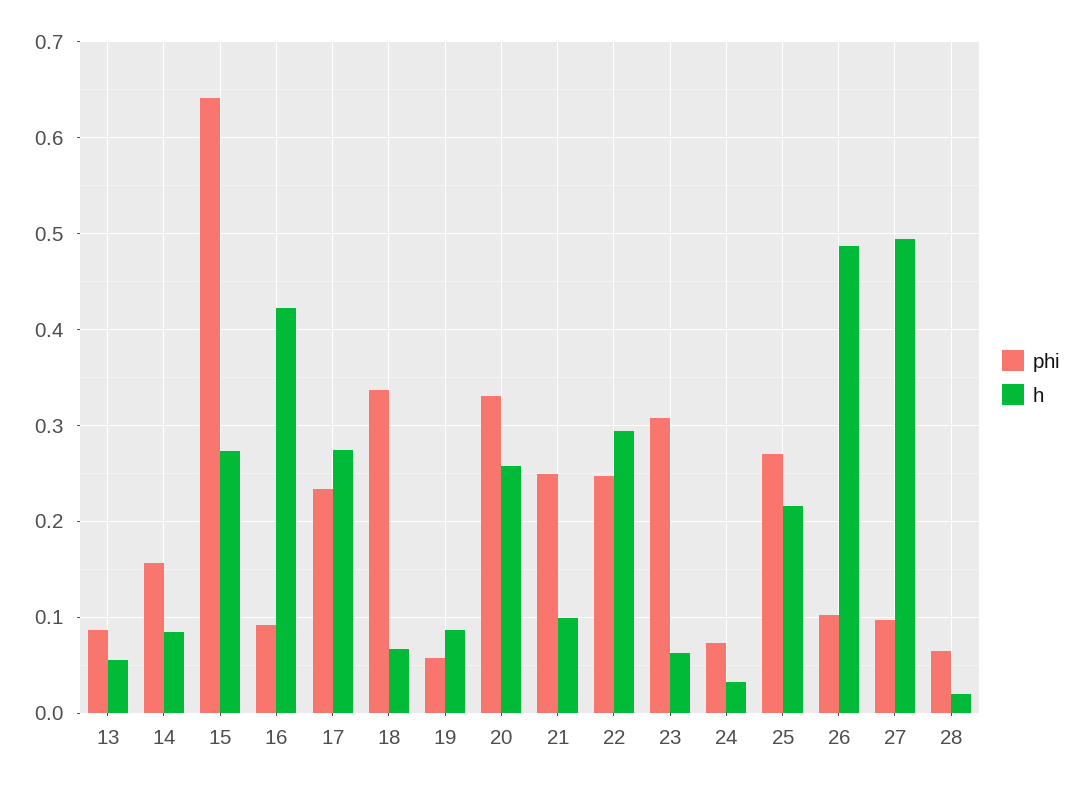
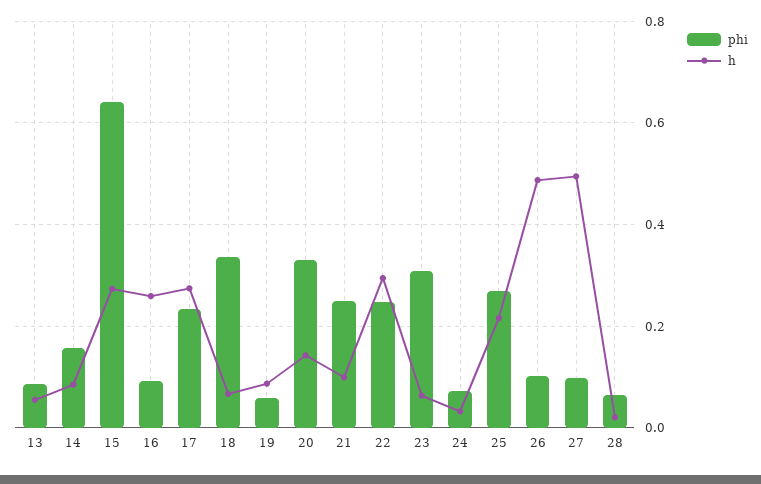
  {
    "phi": {
      "13": 0.09,
      "14": 0.16,
      "15": 0.64,
      "16": 0.09,
      "17": 0.23,
      "18": 0.34,
      "19": 0.06,
      "20": 0.33,
      "21": 0.25,
      "22": 0.25,
      "23": 0.31,
      "24": 0.07,
      "25": 0.27,
      "26": 0.1,
      "27": 0.1,
      "28": 0.07
    },
    "h": {
      "13": 0.06,
      "14": 0.09,
      "15": 0.27,
-     "16": 0.42,
+     "16": 0.26,
      "17": 0.27,
      "18": 0.07,
      "19": 0.09,
-     "20": 0.26,
+     "20": 0.14,
      "21": 0.1,
      "22": 0.29,
      "23": 0.06,
      "24": 0.03,
      "25": 0.22,
      "26": 0.49,
      "27": 0.49,
      "28": 0.02
    }
  }

